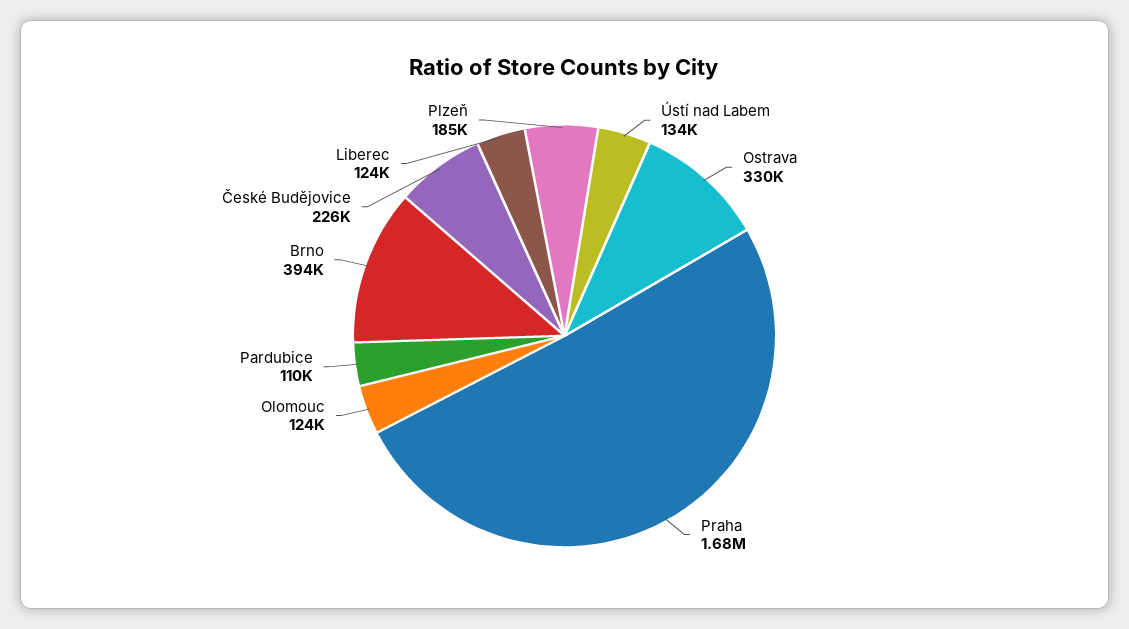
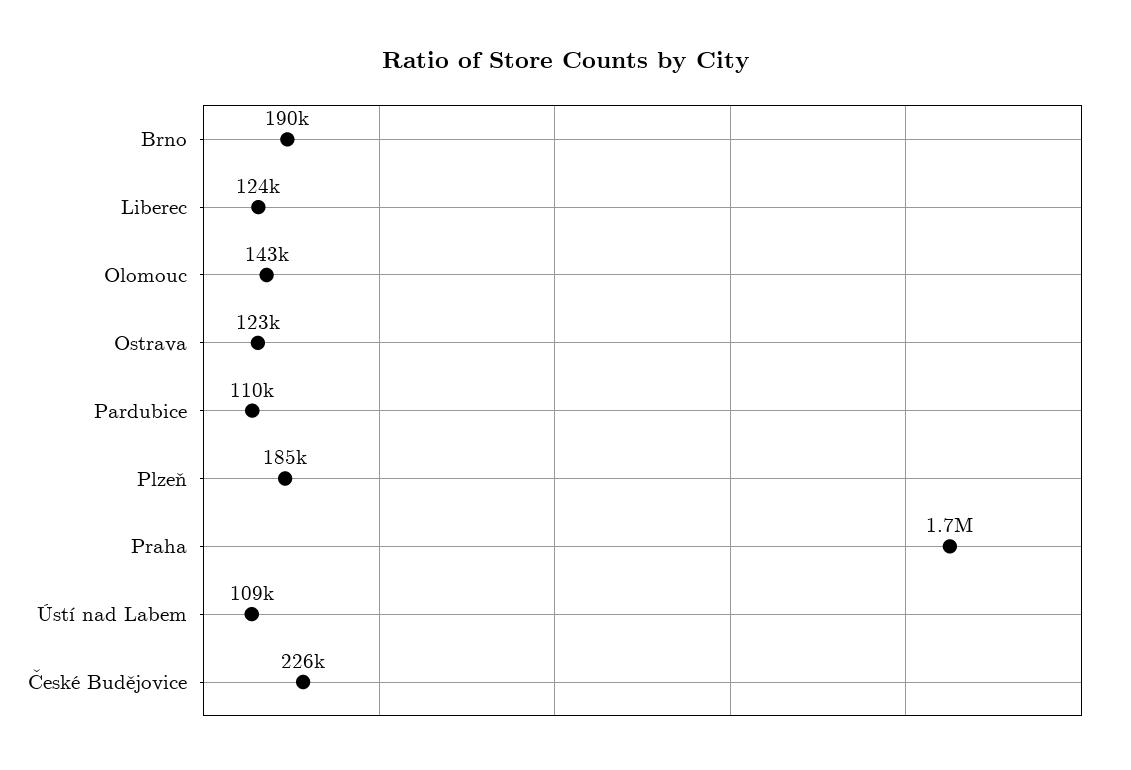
  {
-   "Ústí nad Labem": 134000,
+   "Ústí nad Labem": 109000,
-   "Ostrava": 330000,
+   "Ostrava": 123000,
    "Praha": 1680000,
-   "Olomouc": 124000,
+   "Olomouc": 143000,
    "Pardubice": 110000,
-   "Brno": 394000,
+   "Brno": 190000,
    "České Budějovice": 226000,
    "Liberec": 124000,
    "Plzeň": 185000
  }

